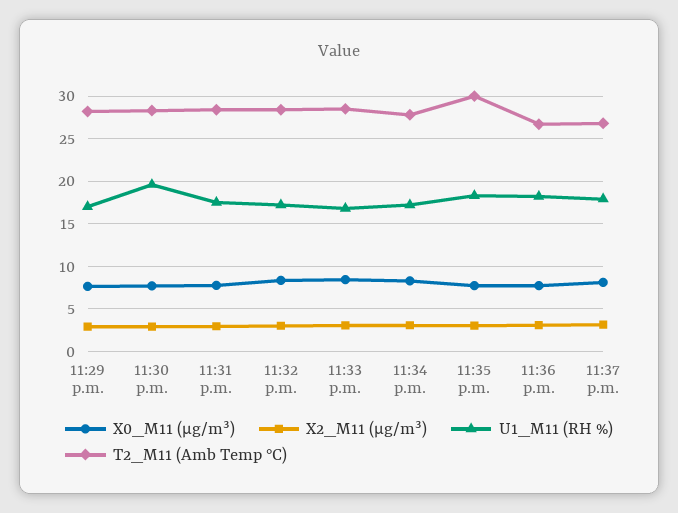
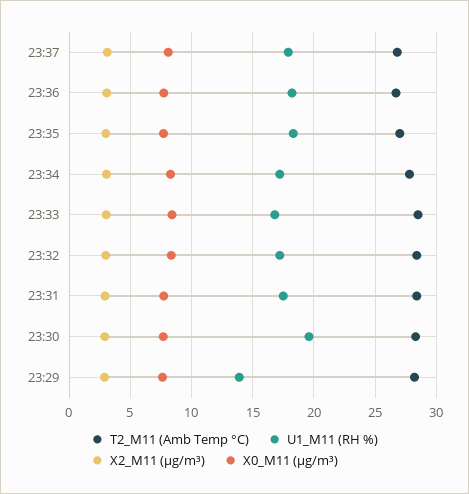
  {
    "X0_M11 (μg/m³)": {
      "11:29 p.m.": 7.5,
      "11:30 p.m.": 7.5,
      "11:31 p.m.": 7.5,
      "11:32 p.m.": 8.5,
      "11:33 p.m.": 8.5,
      "11:34 p.m.": 8.5,
      "11:35 p.m.": 7.5,
      "11:36 p.m.": 7.5,
      "11:37 p.m.": 8
    },
    "X2_M11 (μg/m³)": {
      "11:29 p.m.": 3,
      "11:30 p.m.": 3,
      "11:31 p.m.": 3,
      "11:32 p.m.": 3,
      "11:33 p.m.": 3,
      "11:34 p.m.": 3,
      "11:35 p.m.": 3,
      "11:36 p.m.": 3,
      "11:37 p.m.": 3
    },
    "U1_M11 (RH %)": {
-     "11:29 p.m.": 17,
+     "11:29 p.m.": 14,
      "11:30 p.m.": 19.5,
      "11:31 p.m.": 17.5,
      "11:32 p.m.": 17,
      "11:33 p.m.": 17,
      "11:34 p.m.": 17,
      "11:35 p.m.": 18.5,
      "11:36 p.m.": 18,
      "11:37 p.m.": 18
    },
    "T2_M11 (Amb Temp °C)": {
      "11:29 p.m.": 28,
      "11:30 p.m.": 28.5,
      "11:31 p.m.": 28.5,
      "11:32 p.m.": 28.5,
      "11:33 p.m.": 28.5,
      "11:34 p.m.": 28,
-     "11:35 p.m.": 30,
+     "11:35 p.m.": 27,
      "11:36 p.m.": 26.5,
      "11:37 p.m.": 27
    }
  }

